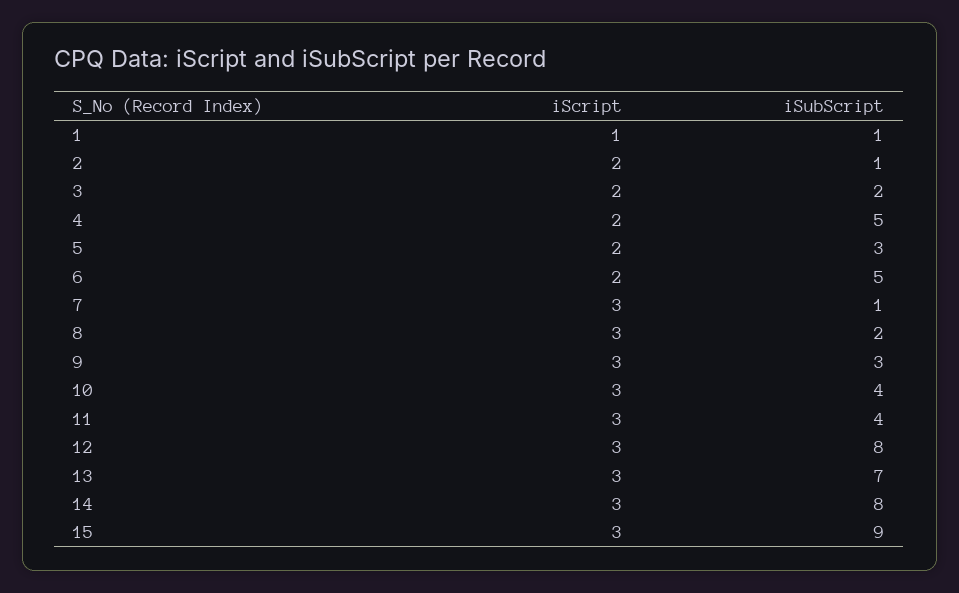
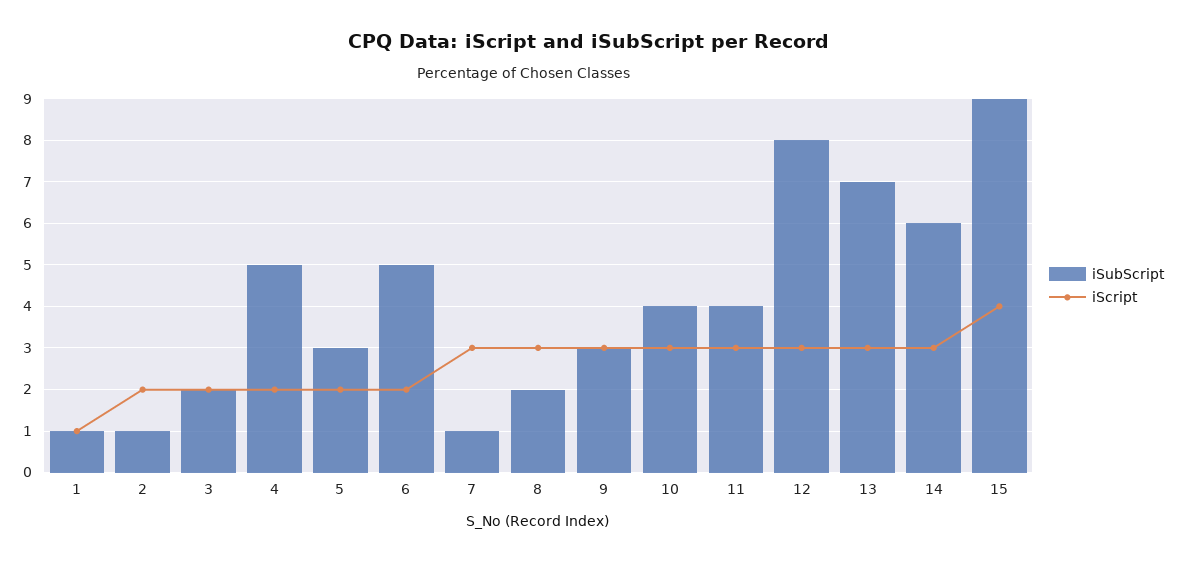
  {
    "iScript": {
      "1": 1,
      "2": 2,
      "3": 2,
      "4": 2,
      "5": 2,
      "6": 2,
      "7": 3,
      "8": 3,
      "9": 3,
      "10": 3,
      "11": 3,
      "12": 3,
      "13": 3,
      "14": 3,
-     "15": 3
+     "15": 4
    },
    "iSubScript": {
      "1": 1,
      "2": 1,
      "3": 2,
      "4": 5,
      "5": 3,
      "6": 5,
      "7": 1,
      "8": 2,
      "9": 3,
      "10": 4,
      "11": 4,
      "12": 8,
      "13": 7,
-     "14": 8,
+     "14": 6,
      "15": 9
    }
  }

